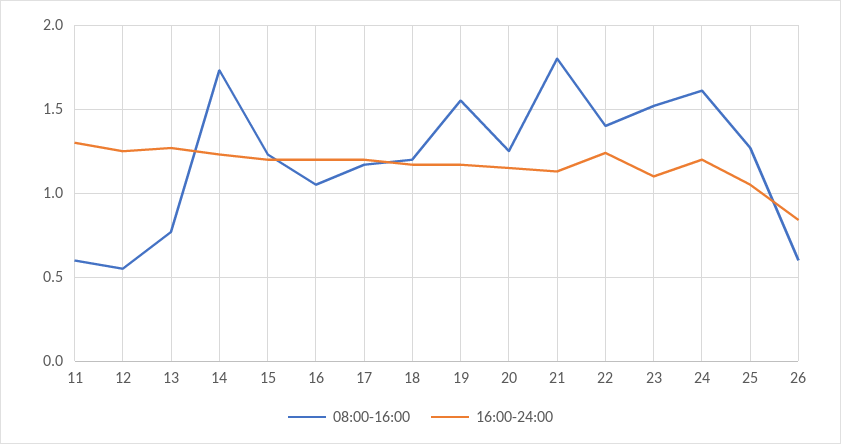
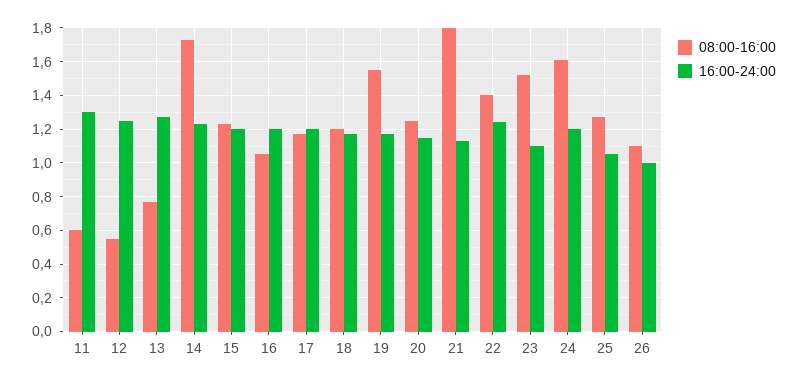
  {
    "08:00-16:00": {
      "11": 0.6,
      "12": 0.55,
      "13": 0.75,
      "14": 1.75,
      "15": 1.25,
      "16": 1.05,
      "17": 1.15,
      "18": 1.2,
      "19": 1.55,
      "20": 1.25,
      "21": 1.8,
      "22": 1.4,
      "23": 1.5,
      "24": 1.6,
      "25": 1.25,
-     "26": 0.6
+     "26": 1.1
    },
    "16:00-24:00": {
      "11": 1.3,
      "12": 1.25,
      "13": 1.25,
      "14": 1.25,
      "15": 1.2,
      "16": 1.2,
      "17": 1.2,
      "18": 1.15,
      "19": 1.15,
      "20": 1.15,
      "21": 1.15,
      "22": 1.25,
      "23": 1.1,
      "24": 1.2,
      "25": 1.05,
-     "26": 0.85
+     "26": 1
    }
  }

